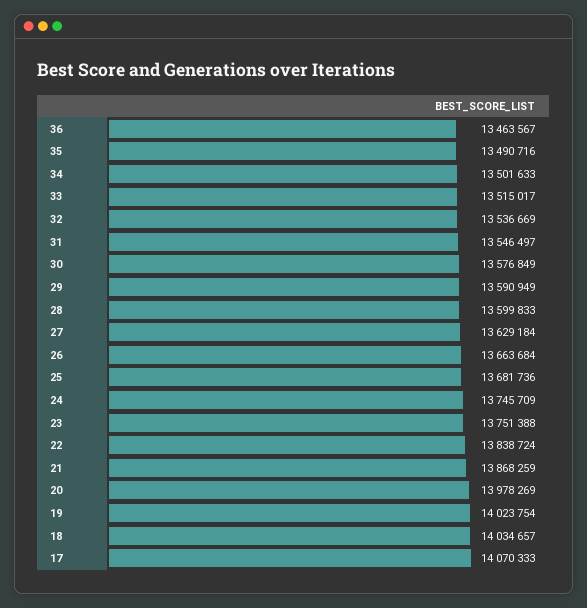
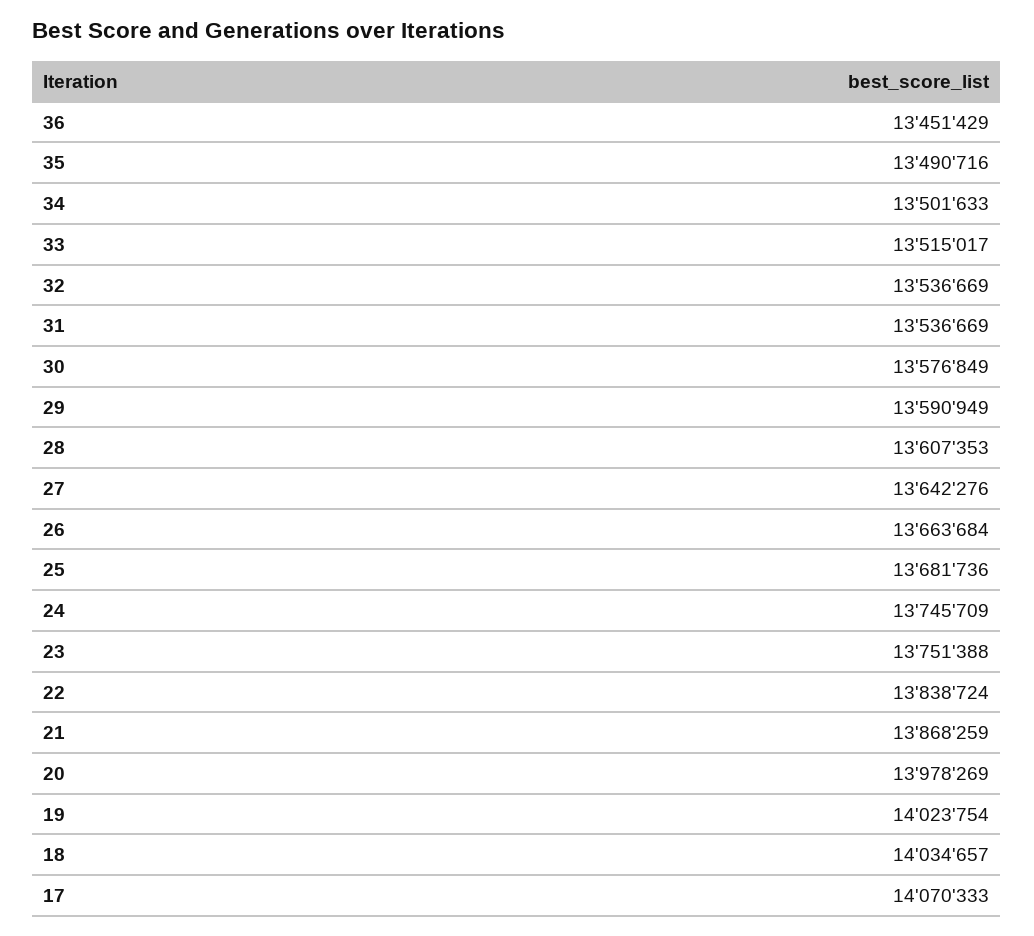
  {
-   "36": 13463567,
+   "36": 13451429,
    "35": 13490716,
    "34": 13501633,
    "33": 13515017,
    "32": 13536669,
-   "31": 13546497,
+   "31": 13536669,
    "30": 13576849,
    "29": 13590949,
-   "28": 13599833,
+   "28": 13607353,
-   "27": 13629184,
+   "27": 13642276,
    "26": 13663684,
    "25": 13681736,
    "24": 13745709,
    "23": 13751388,
    "22": 13838724,
    "21": 13868259,
    "20": 13978269,
    "19": 14023754,
    "18": 14034657,
    "17": 14070333
  }

